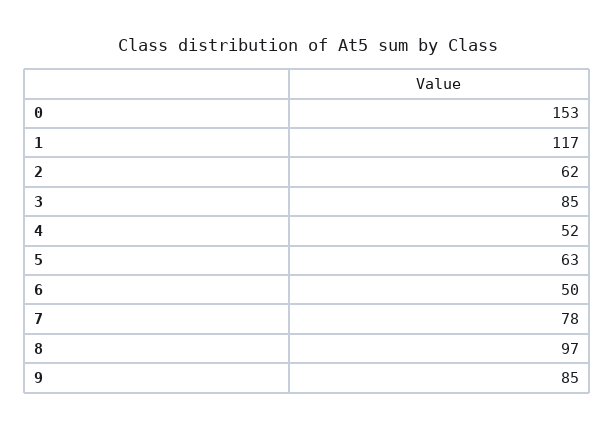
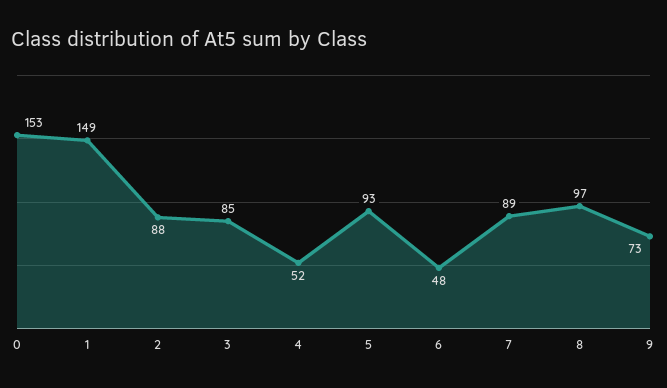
  {
    "0": 153,
-   "1": 117,
+   "1": 149,
-   "2": 62,
+   "2": 88,
    "3": 85,
    "4": 52,
-   "5": 63,
+   "5": 93,
-   "6": 50,
+   "6": 48,
-   "7": 78,
+   "7": 89,
    "8": 97,
-   "9": 85
+   "9": 73
  }

